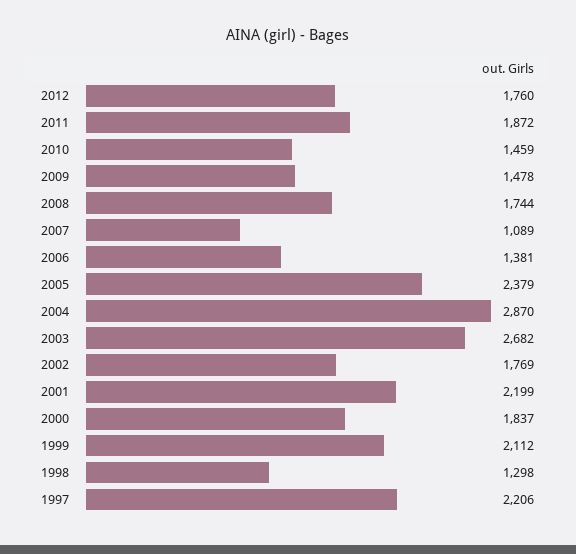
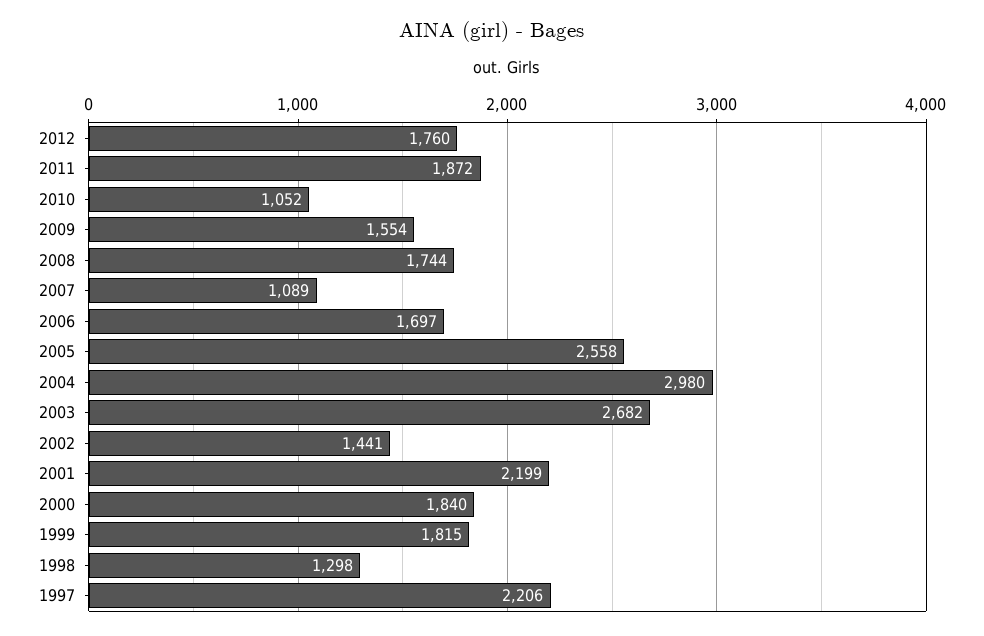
  {
    "2012": 1760,
    "2011": 1872,
-   "2010": 1459,
+   "2010": 1052,
-   "2009": 1478,
+   "2009": 1554,
    "2008": 1744,
    "2007": 1089,
-   "2006": 1381,
+   "2006": 1697,
-   "2005": 2379,
+   "2005": 2558,
-   "2004": 2870,
+   "2004": 2980,
    "2003": 2682,
-   "2002": 1769,
+   "2002": 1441,
    "2001": 2199,
-   "2000": 1837,
+   "2000": 1840,
-   "1999": 2112,
+   "1999": 1815,
    "1998": 1298,
    "1997": 2206
  }

